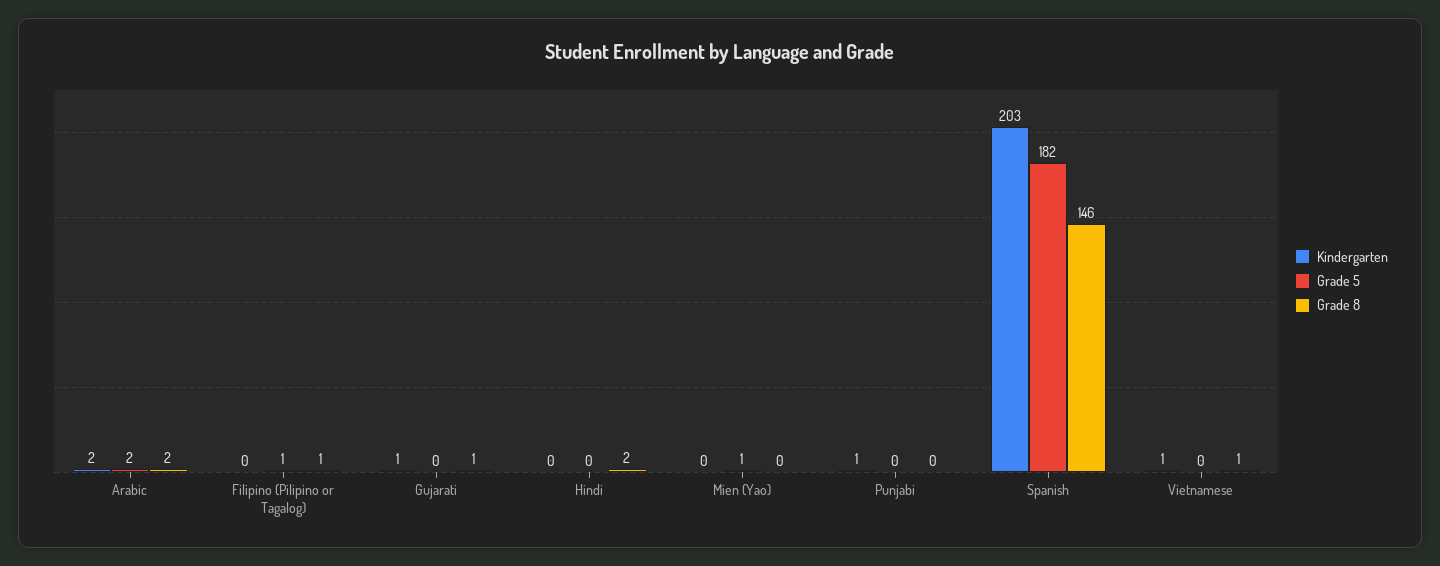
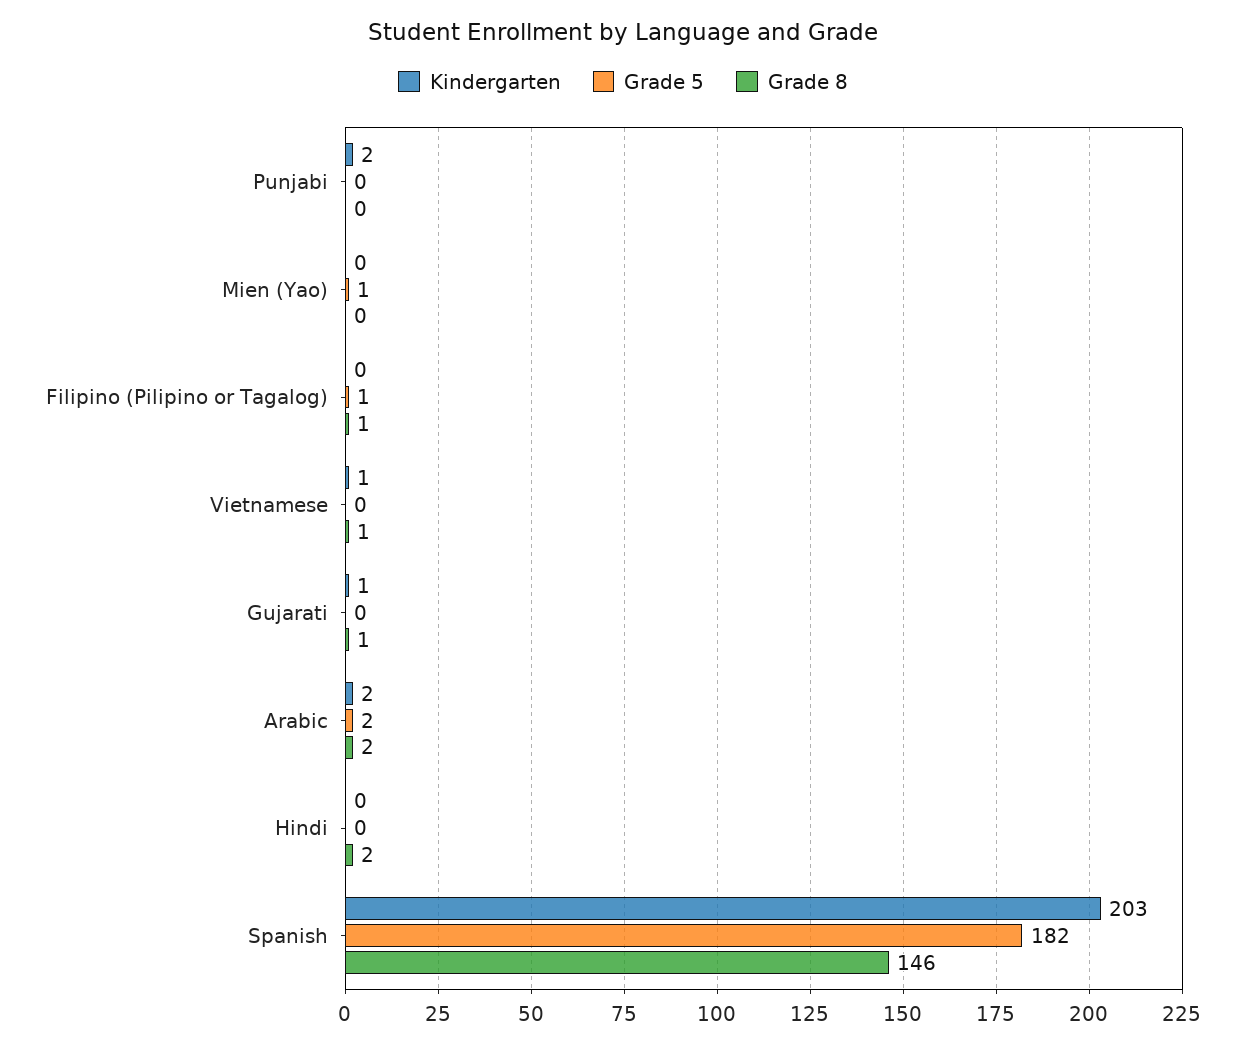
  {
    "Kindergarten": {
      "Arabic": 2,
      "Filipino (Pilipino or Tagalog)": 0,
      "Gujarati": 1,
      "Hindi": 0,
      "Mien (Yao)": 0,
-     "Punjabi": 1,
+     "Punjabi": 2,
      "Spanish": 203,
      "Vietnamese": 1
    },
    "Grade 5": {
      "Arabic": 2,
      "Filipino (Pilipino or Tagalog)": 1,
      "Gujarati": 0,
      "Hindi": 0,
      "Mien (Yao)": 1,
      "Punjabi": 0,
      "Spanish": 182,
      "Vietnamese": 0
    },
    "Grade 8": {
      "Arabic": 2,
      "Filipino (Pilipino or Tagalog)": 1,
      "Gujarati": 1,
      "Hindi": 2,
      "Mien (Yao)": 0,
      "Punjabi": 0,
      "Spanish": 146,
      "Vietnamese": 1
    }
  }

